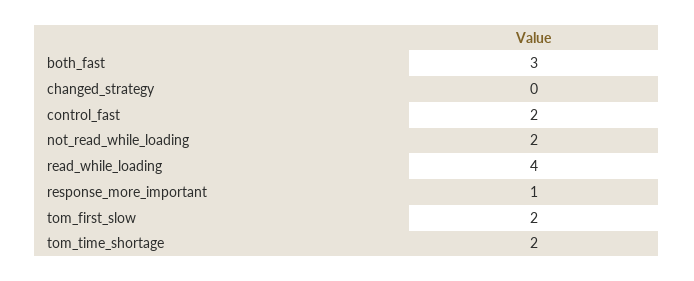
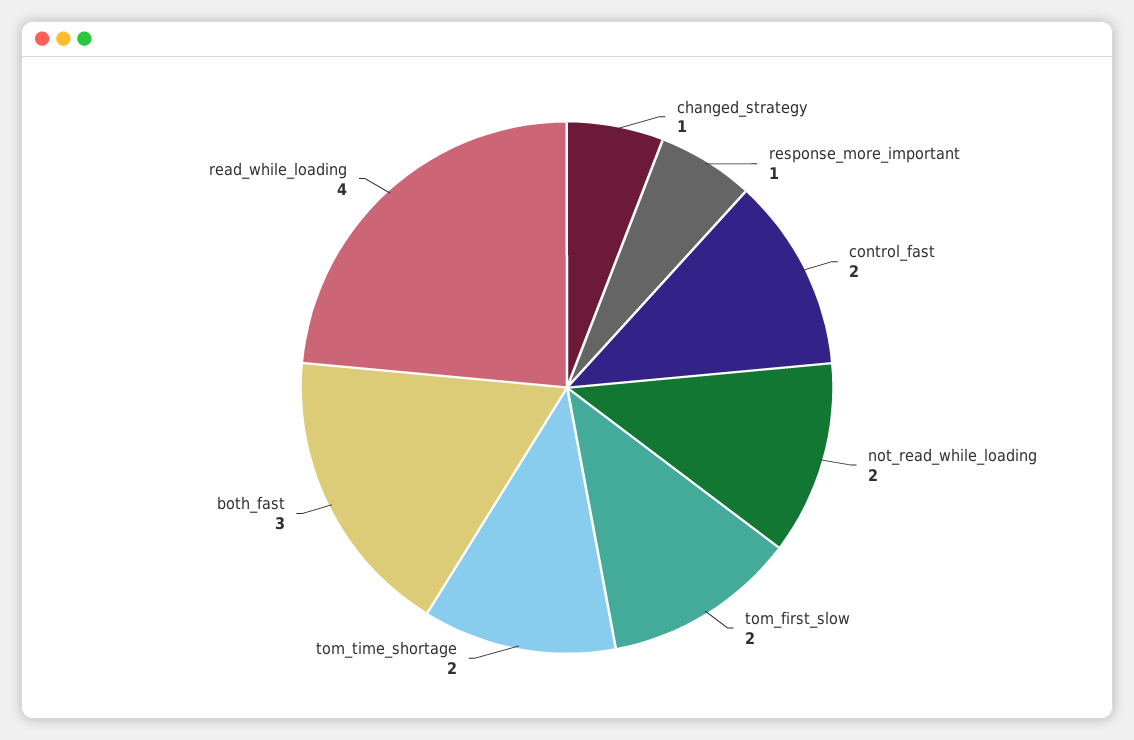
  {
    "both_fast": 3,
-   "changed_strategy": 0,
+   "changed_strategy": 1,
    "control_fast": 2,
    "not_read_while_loading": 2,
    "read_while_loading": 4,
    "response_more_important": 1,
    "tom_first_slow": 2,
    "tom_time_shortage": 2
  }

